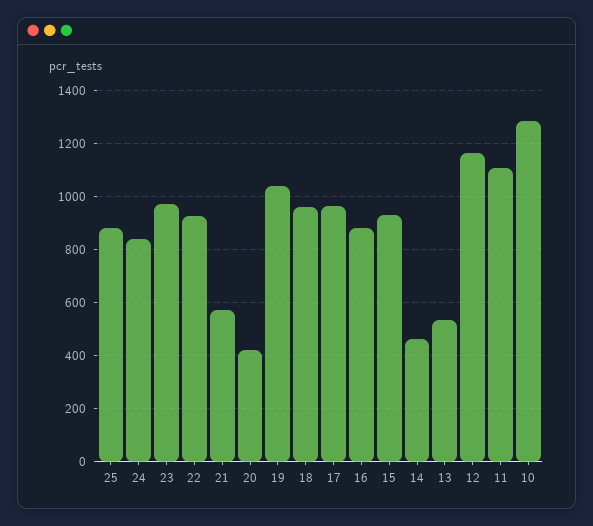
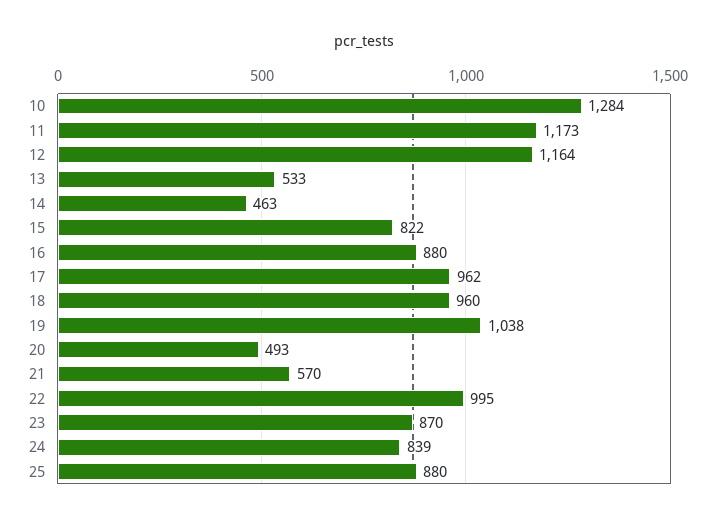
  {
    "25": 880,
    "24": 839,
-   "23": 975,
+   "23": 870,
-   "22": 925,
+   "22": 995,
    "21": 570,
-   "20": 425,
+   "20": 493,
    "19": 1038,
    "18": 960,
    "17": 962,
    "16": 880,
-   "15": 925,
+   "15": 822,
    "14": 463,
    "13": 533,
    "12": 1164,
-   "11": 1100,
+   "11": 1173,
    "10": 1284
  }

